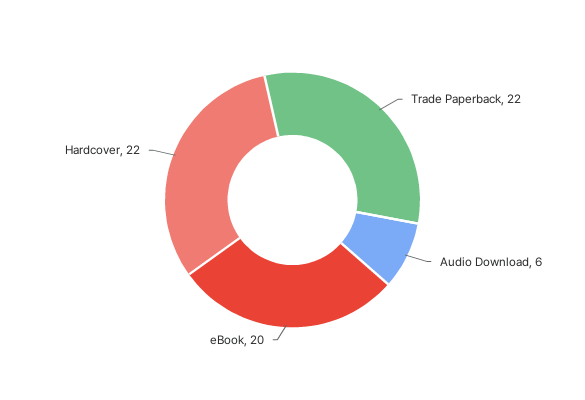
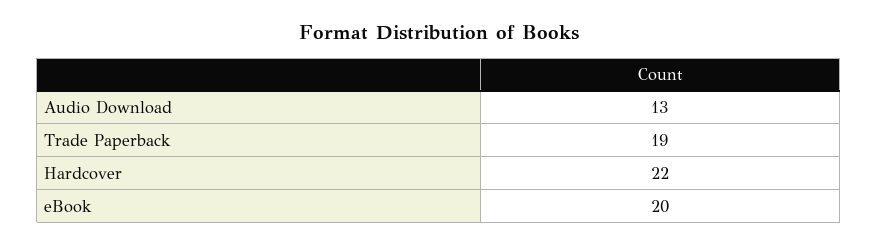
  {
-   "Trade Paperback": 22,
+   "Trade Paperback": 19,
-   "Audio Download": 6,
+   "Audio Download": 13,
    "eBook": 20,
    "Hardcover": 22
  }

